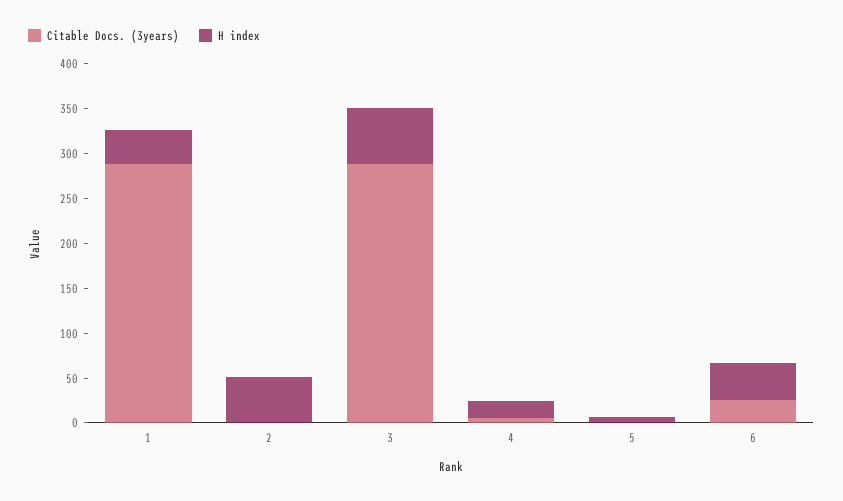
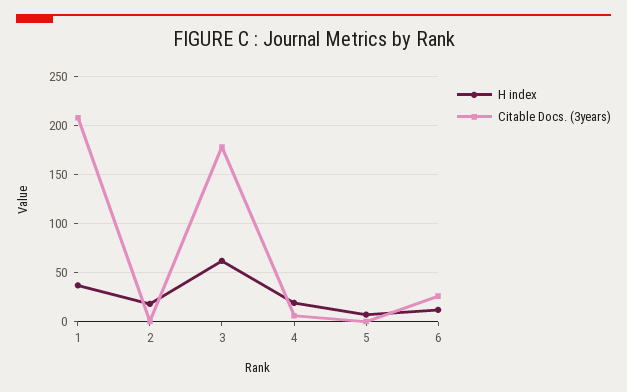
  {
    "Citable Docs. (3years)": {
-     "1": 290,
+     "1": 210,
      "2": 0,
-     "3": 290,
+     "3": 180,
      "4": 10,
      "5": 0,
      "6": 30
    },
    "H index": {
      "1": 40,
-     "2": 50,
+     "2": 20,
      "3": 60,
      "4": 20,
      "5": 10,
-     "6": 40
+     "6": 10
    }
  }

